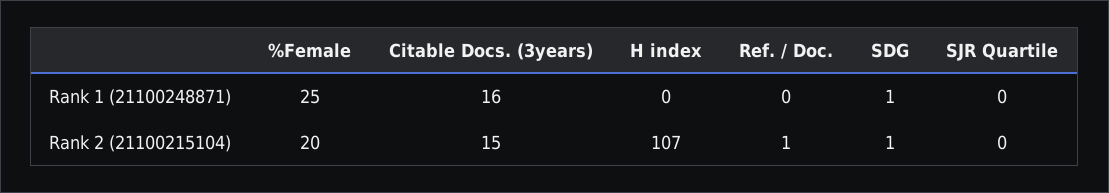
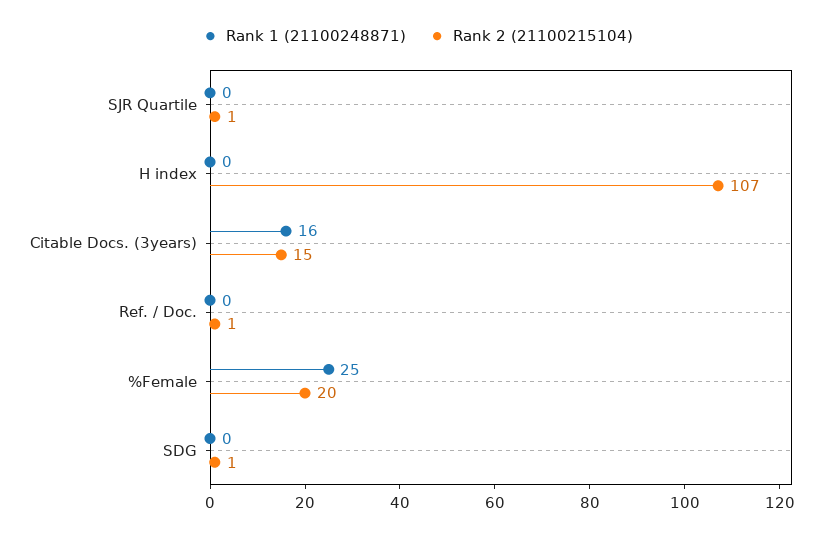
  {
    "Rank 1 (21100248871)": {
      "%Female": 25,
      "Citable Docs. (3years)": 16,
      "H index": 0,
      "Ref. / Doc.": 0,
-     "SDG": 1,
+     "SDG": 0,
      "SJR Quartile": 0
    },
    "Rank 2 (21100215104)": {
      "%Female": 20,
      "Citable Docs. (3years)": 15,
      "H index": 107,
      "Ref. / Doc.": 1,
      "SDG": 1,
-     "SJR Quartile": 0
+     "SJR Quartile": 1
    }
  }

